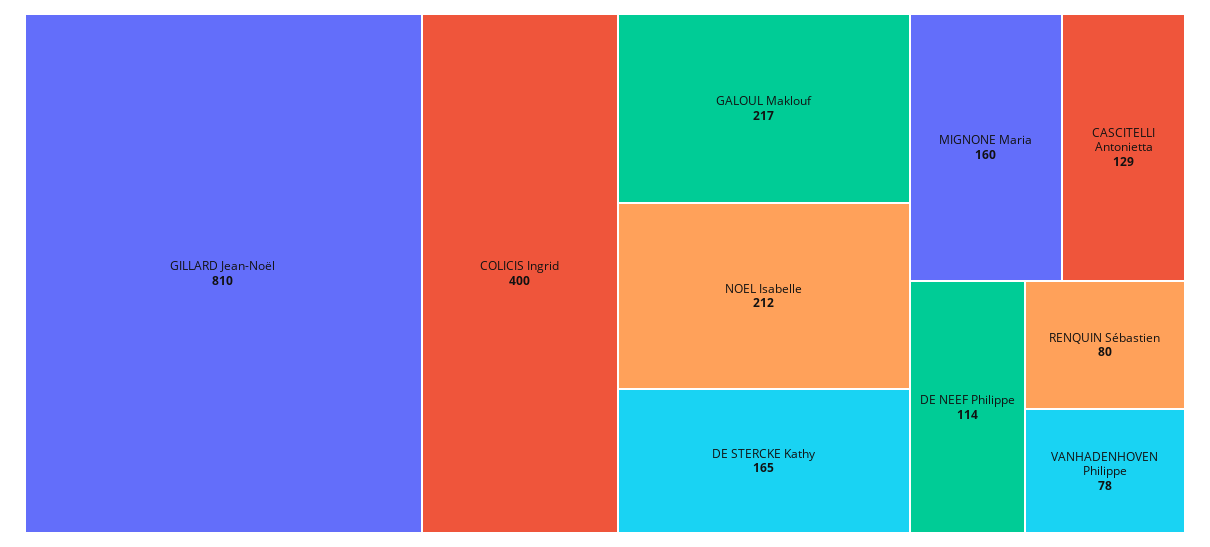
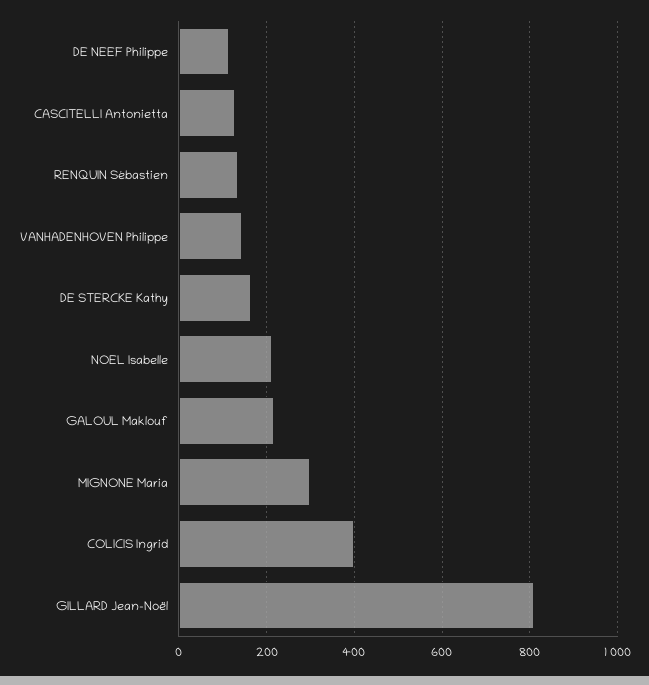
  {
    "GILLARD Jean-Noël": 810,
    "COLICIS Ingrid": 400,
    "GALOUL Maklouf": 217,
    "NOEL Isabelle": 212,
    "DE STERCKE Kathy": 165,
-   "MIGNONE Maria": 160,
+   "MIGNONE Maria": 300,
    "CASCITELLI Antonietta": 129,
    "DE NEEF Philippe": 114,
-   "RENQUIN Sébastien": 80,
+   "RENQUIN Sébastien": 140,
-   "VANHADENHOVEN Philippe": 78
+   "VANHADENHOVEN Philippe": 140
  }

